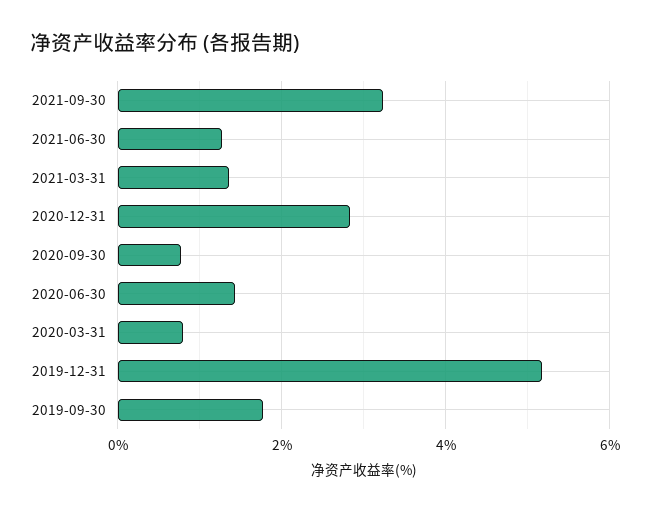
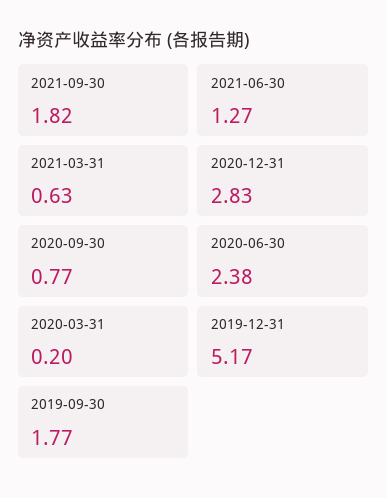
  {
-   "2021-09-30": 3.2,
+   "2021-09-30": 1.82,
    "2021-06-30": 1.27,
-   "2021-03-31": 1.4,
+   "2021-03-31": 0.63,
    "2020-12-31": 2.83,
    "2020-09-30": 0.77,
-   "2020-06-30": 1.4,
+   "2020-06-30": 2.38,
-   "2020-03-31": 0.8,
+   "2020-03-31": 0.2,
    "2019-12-31": 5.17,
    "2019-09-30": 1.77
  }

